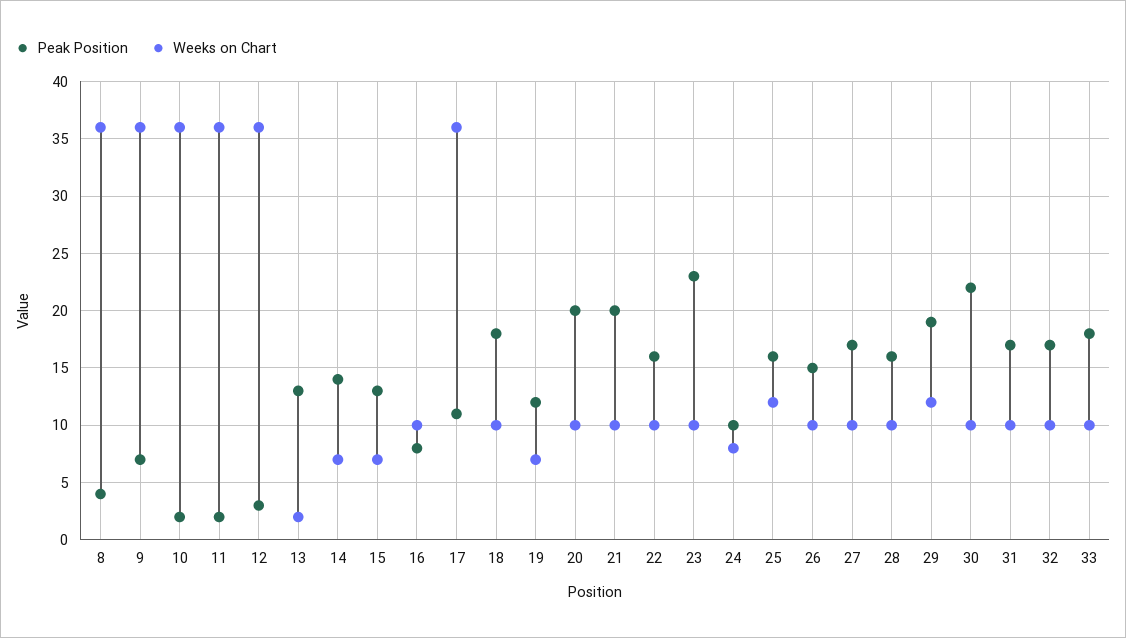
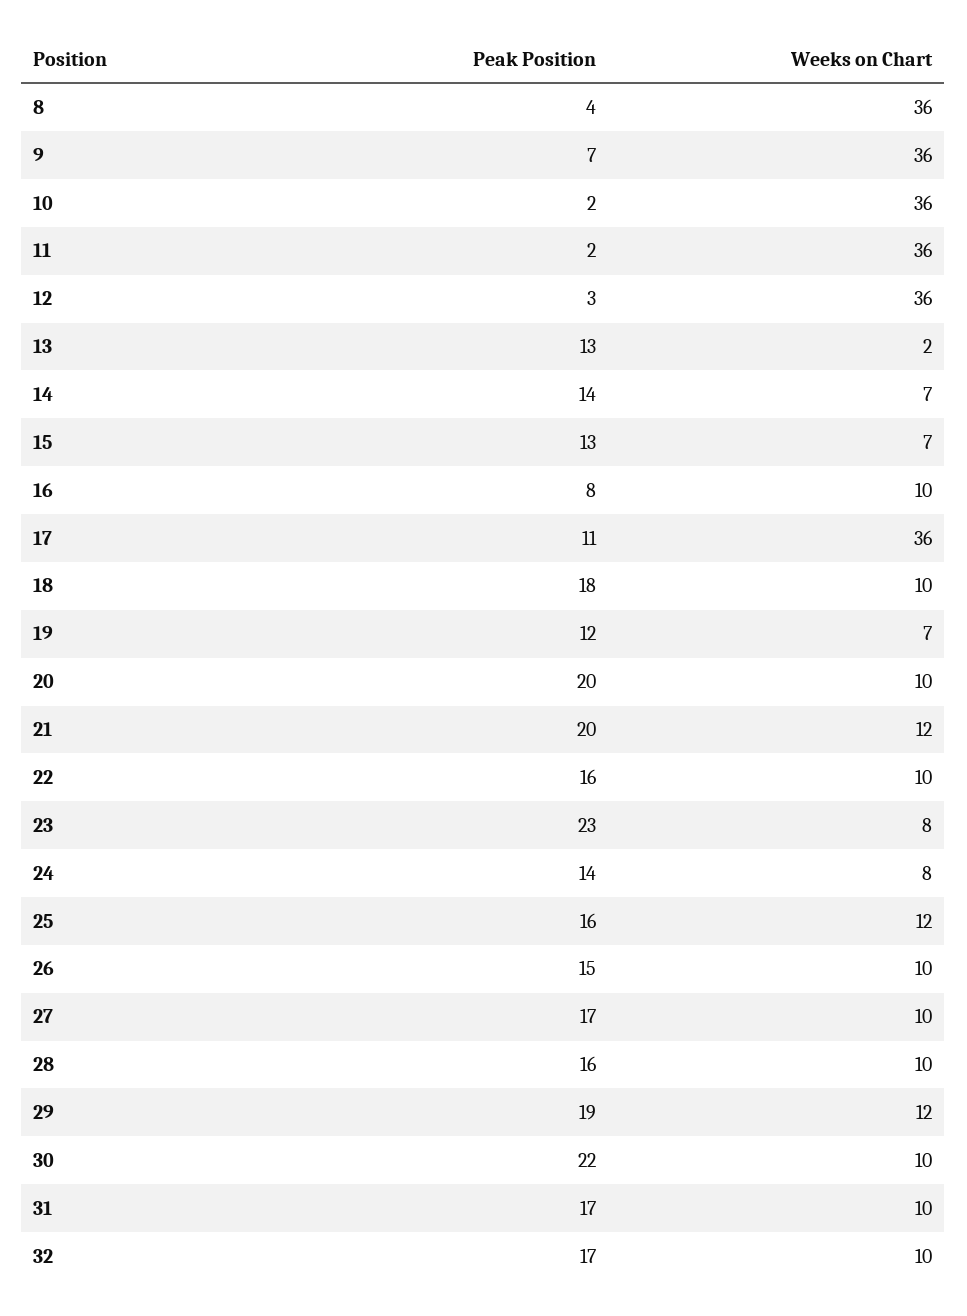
  {
    "Peak Position": {
      "8": 4,
      "9": 7,
      "10": 2,
      "11": 2,
      "12": 3,
      "13": 13,
      "14": 14,
      "15": 13,
      "16": 8,
      "17": 11,
      "18": 18,
      "19": 12,
      "20": 20,
      "21": 20,
      "22": 16,
      "23": 23,
-     "24": 10,
+     "24": 14,
      "25": 16,
      "26": 15,
      "27": 17,
      "28": 16,
      "29": 19,
      "30": 22,
      "31": 17,
-     "32": 17,
+     "32": 17
-     "33": 18
    },
    "Weeks on Chart": {
      "8": 36,
      "9": 36,
      "10": 36,
      "11": 36,
      "12": 36,
      "13": 2,
      "14": 7,
      "15": 7,
      "16": 10,
      "17": 36,
      "18": 10,
      "19": 7,
      "20": 10,
-     "21": 10,
+     "21": 12,
      "22": 10,
-     "23": 10,
+     "23": 8,
      "24": 8,
      "25": 12,
      "26": 10,
      "27": 10,
      "28": 10,
      "29": 12,
      "30": 10,
      "31": 10,
-     "32": 10,
+     "32": 10
-     "33": 10
    }
  }

